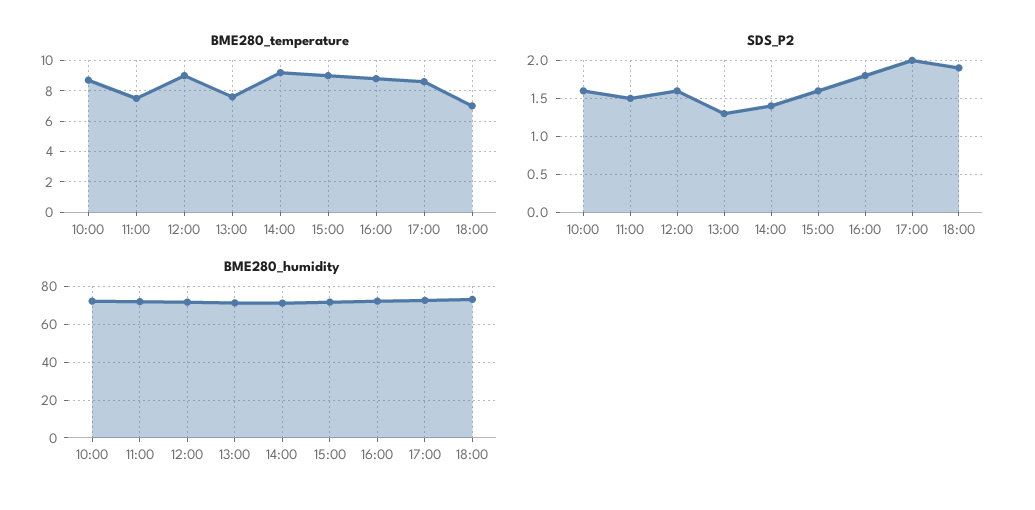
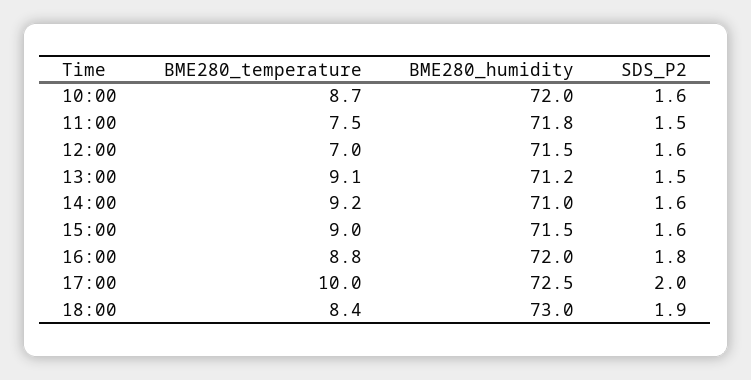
  {
    "BME280_temperature": {
      "10:00": 8.7,
      "11:00": 7.5,
-     "12:00": 9,
+     "12:00": 7,
-     "13:00": 7.5,
+     "13:00": 9.1,
      "14:00": 9.2,
      "15:00": 9,
      "16:00": 8.8,
-     "17:00": 8.5,
+     "17:00": 10,
-     "18:00": 7
+     "18:00": 8.4
    },
    "SDS_P2": {
      "10:00": 1.6,
      "11:00": 1.5,
      "12:00": 1.6,
-     "13:00": 1.3,
+     "13:00": 1.5,
-     "14:00": 1.4,
+     "14:00": 1.6,
      "15:00": 1.6,
      "16:00": 1.8,
      "17:00": 2,
      "18:00": 1.9
    },
    "BME280_humidity": {
      "10:00": 72,
      "11:00": 71.8,
      "12:00": 71.5,
      "13:00": 71.2,
      "14:00": 71,
      "15:00": 71.5,
      "16:00": 72,
      "17:00": 72.5,
      "18:00": 73
    }
  }

